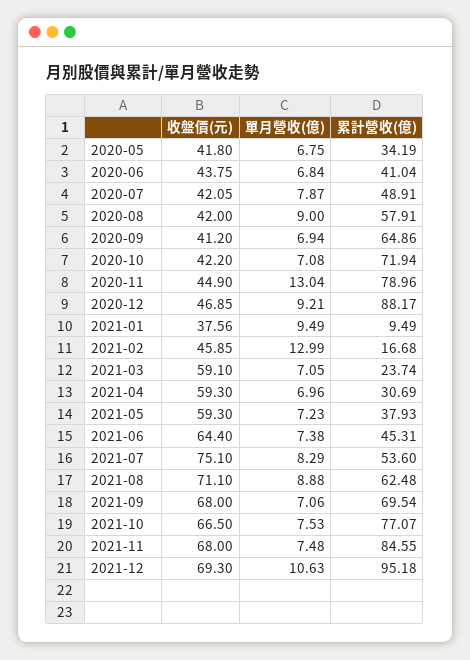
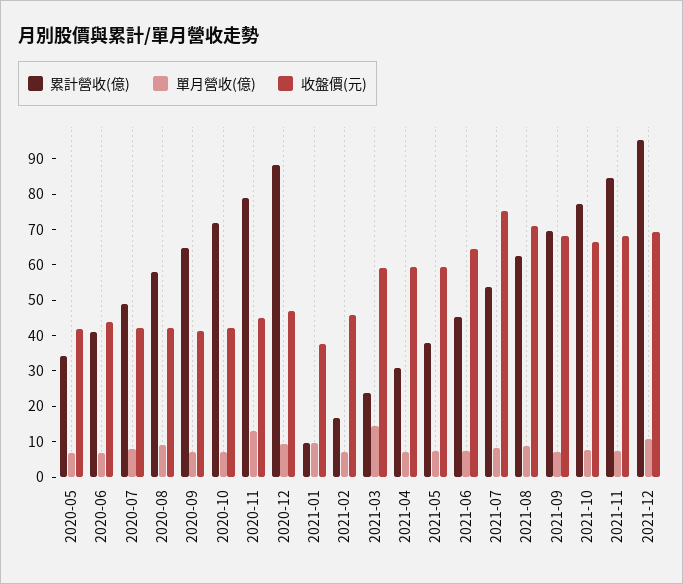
  {
    "收盤價(元)": {
      "2020-05": 41.8,
      "2020-06": 43.75,
      "2020-07": 42.05,
      "2020-08": 42,
      "2020-09": 41.2,
      "2020-10": 42.2,
      "2020-11": 44.9,
      "2020-12": 46.85,
      "2021-01": 37.56,
      "2021-02": 45.85,
      "2021-03": 59.1,
      "2021-04": 59.3,
      "2021-05": 59.3,
      "2021-06": 64.4,
      "2021-07": 75.1,
      "2021-08": 71.1,
      "2021-09": 68,
      "2021-10": 66.5,
      "2021-11": 68,
      "2021-12": 69.3
    },
    "單月營收(億)": {
      "2020-05": 6.75,
      "2020-06": 6.84,
      "2020-07": 7.87,
      "2020-08": 9,
      "2020-09": 6.94,
      "2020-10": 7.08,
      "2020-11": 13.04,
      "2020-12": 9.21,
      "2021-01": 9.49,
-     "2021-02": 12.99,
+     "2021-02": 7.5,
-     "2021-03": 7.05,
+     "2021-03": 15,
      "2021-04": 6.96,
      "2021-05": 7.23,
      "2021-06": 7.38,
      "2021-07": 8.29,
      "2021-08": 8.88,
      "2021-09": 7.06,
      "2021-10": 7.53,
      "2021-11": 7.48,
      "2021-12": 10.63
    },
    "累計營收(億)": {
      "2020-05": 34.19,
      "2020-06": 41.04,
      "2020-07": 48.91,
      "2020-08": 57.91,
      "2020-09": 64.86,
      "2020-10": 71.94,
      "2020-11": 78.96,
      "2020-12": 88.17,
      "2021-01": 9.49,
      "2021-02": 16.68,
      "2021-03": 23.74,
      "2021-04": 30.69,
      "2021-05": 37.93,
      "2021-06": 45.31,
      "2021-07": 53.6,
      "2021-08": 62.48,
      "2021-09": 69.54,
      "2021-10": 77.07,
      "2021-11": 84.55,
      "2021-12": 95.18
    }
  }

